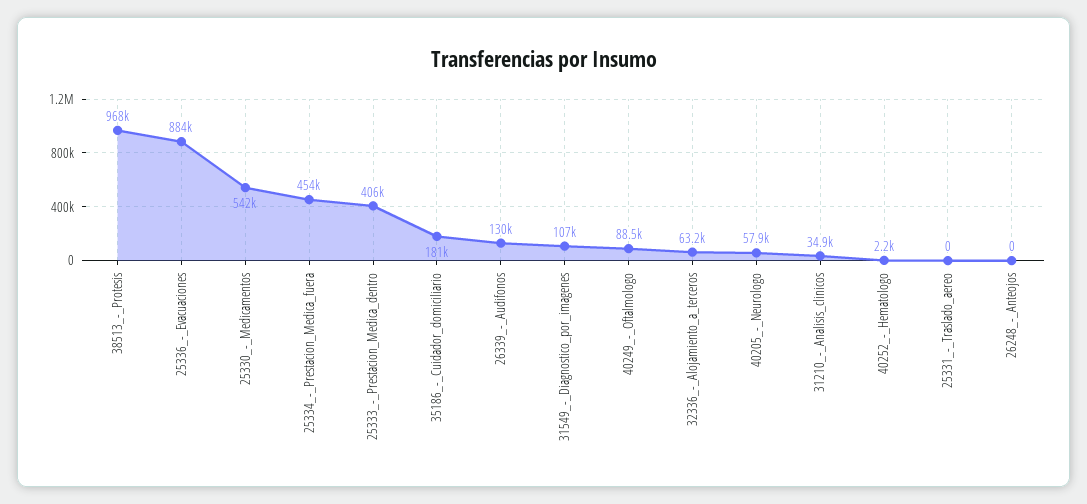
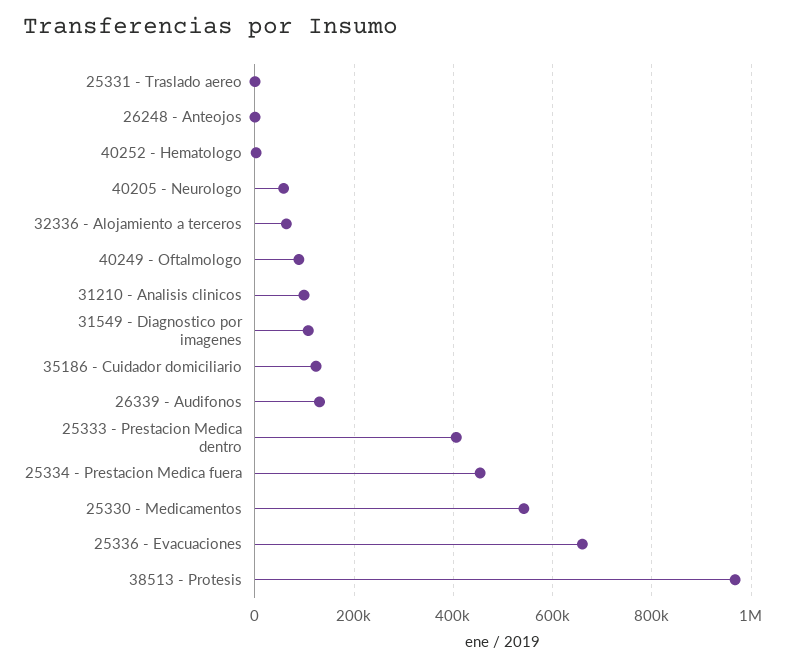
  {
    "38513_-_Protesis": 968000,
-   "25336_-_Evacuaciones": 884000,
+   "25336_-_Evacuaciones": 660000,
    "25330_-_Medicamentos": 542000,
    "25334_-_Prestacion_Medica_fuera": 454000,
    "25333_-_Prestacion_Medica_dentro": 406000,
-   "35186_-_Cuidador_domiciliario": 181000,
+   "35186_-_Cuidador_domiciliario": 120000,
    "26339_-_Audifonos": 130000,
    "31549_-_Diagnostico_por_imagenes": 107000,
    "40249_-_Oftalmologo": 88500,
    "32336_-_Alojamiento_a_terceros": 63200,
    "40205_-_Neurologo": 57900,
-   "31210_-_Analisis_clinicos": 34900,
+   "31210_-_Analisis_clinicos": 100000,
    "40252_-_Hematologo": 2200,
    "25331_-_Traslado_aereo": 0,
    "26248_-_Anteojos": 0
  }

